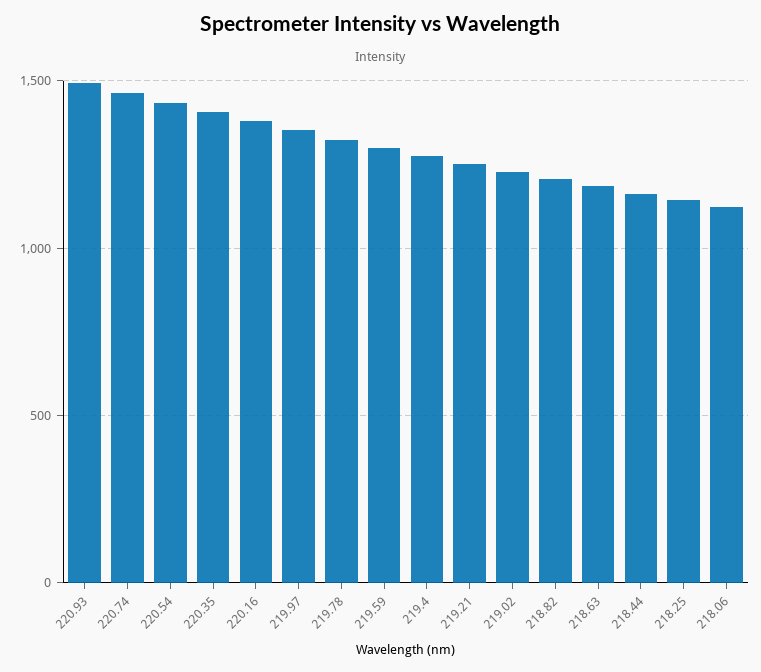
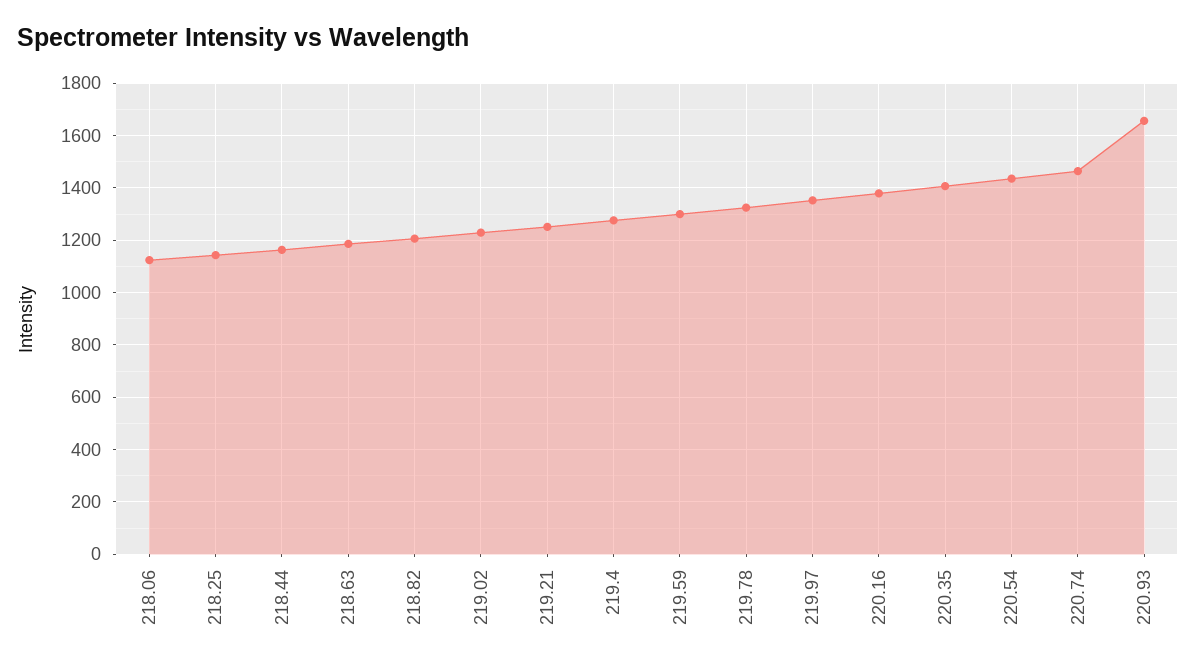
  {
-   "220.93": 1500,
+   "220.93": 1650,
    "220.74": 1475,
    "220.54": 1425,
    "220.35": 1400,
    "220.16": 1375,
    "219.97": 1350,
    "219.78": 1325,
    "219.59": 1300,
    "219.4": 1275,
    "219.21": 1250,
    "219.02": 1225,
    "218.82": 1200,
    "218.63": 1175,
    "218.44": 1175,
    "218.25": 1150,
    "218.06": 1125
  }

